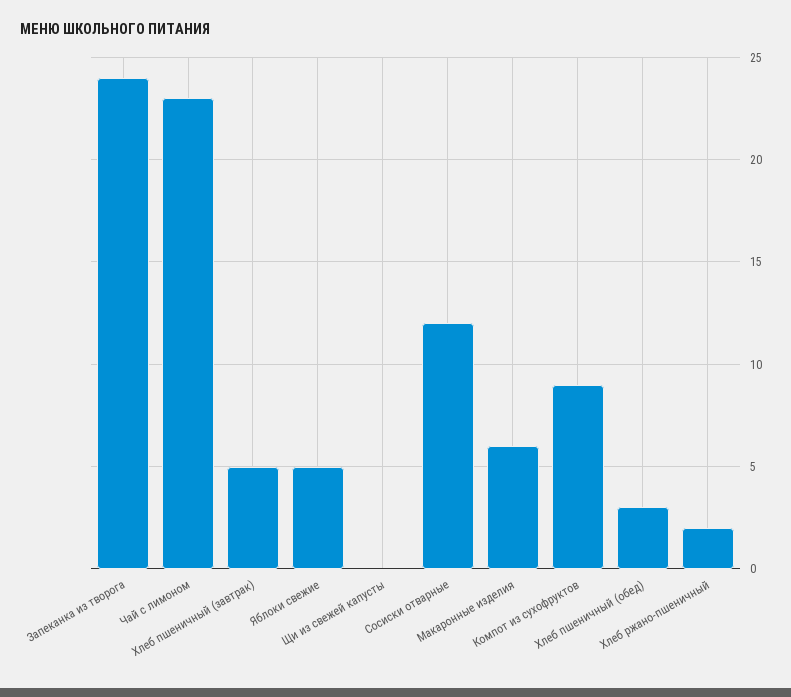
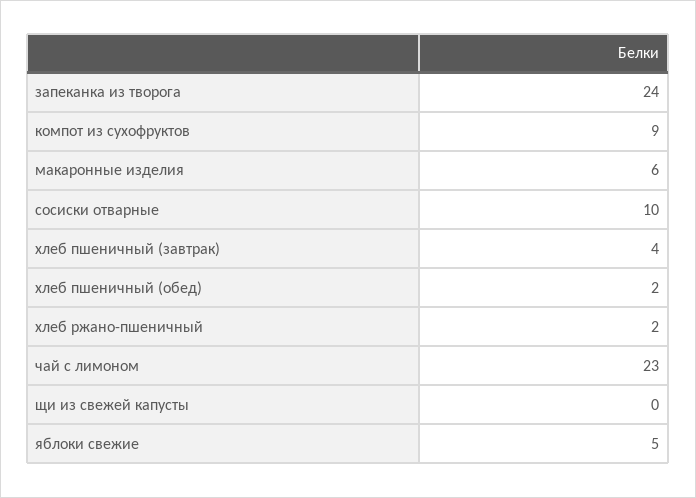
  {
    "Запеканка из творога": 24,
    "Чай с лимоном": 23,
-   "Хлеб пшеничный (завтрак)": 5,
+   "Хлеб пшеничный (завтрак)": 4,
    "Яблоки свежие": 5,
    "Щи из свежей капусты": 0,
-   "Сосиски отварные": 12,
+   "Сосиски отварные": 10,
    "Макаронные изделия": 6,
    "Компот из сухофруктов": 9,
-   "Хлеб пшеничный (обед)": 3,
+   "Хлеб пшеничный (обед)": 2,
    "Хлеб ржано-пшеничный": 2
  }

